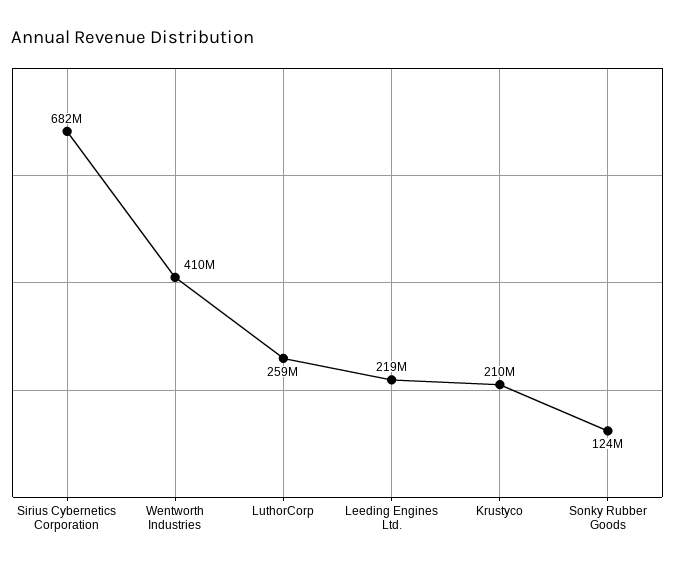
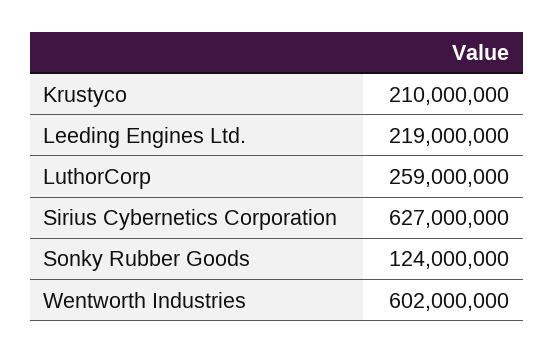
  {
-   "Sirius Cybernetics Corporation": 682000000,
+   "Sirius Cybernetics Corporation": 627000000,
-   "Wentworth Industries": 410000000,
+   "Wentworth Industries": 602000000,
    "LuthorCorp": 259000000,
    "Leeding Engines Ltd.": 219000000,
    "Krustyco": 210000000,
    "Sonky Rubber Goods": 124000000
  }

